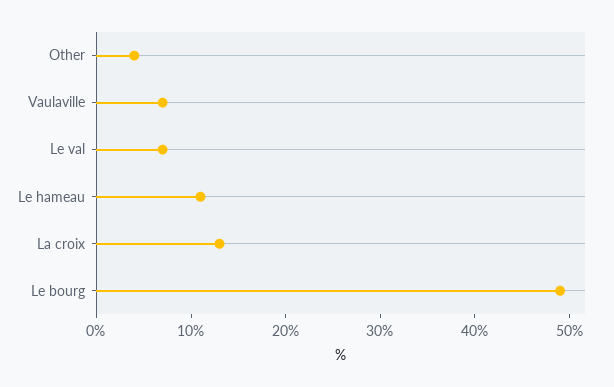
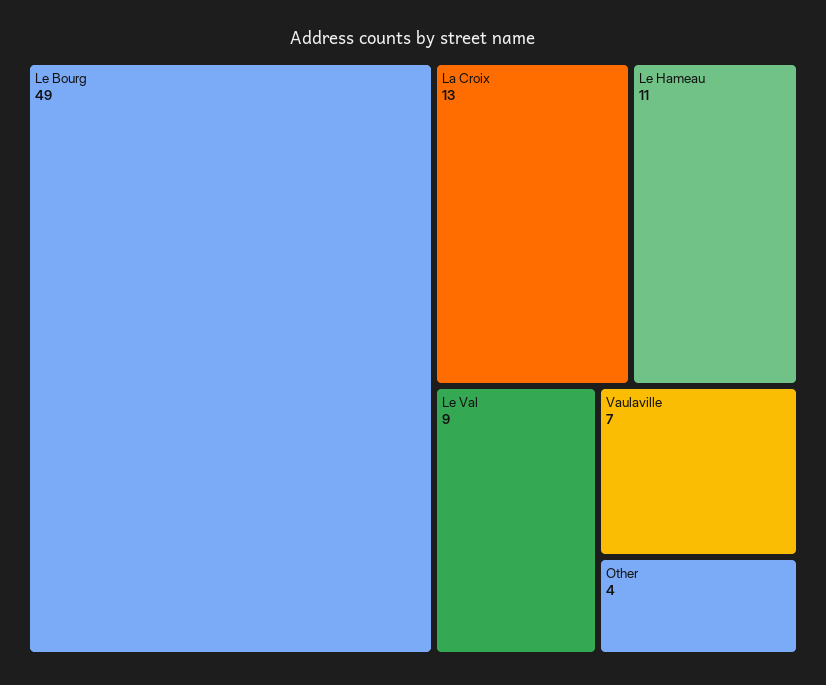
  {
    "Other": 4,
    "Vaulaville": 7,
-   "Le val": 7,
+   "Le val": 9,
    "Le hameau": 11,
    "La croix": 13,
    "Le bourg": 49
  }

